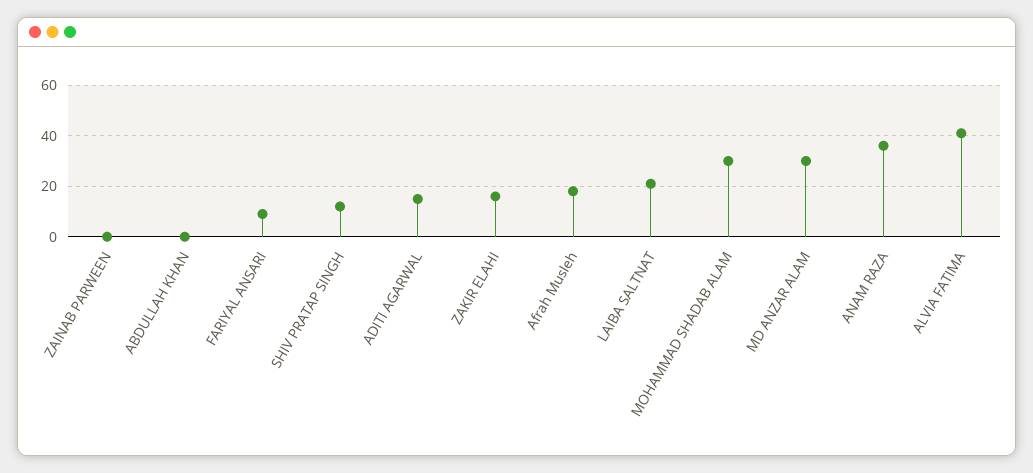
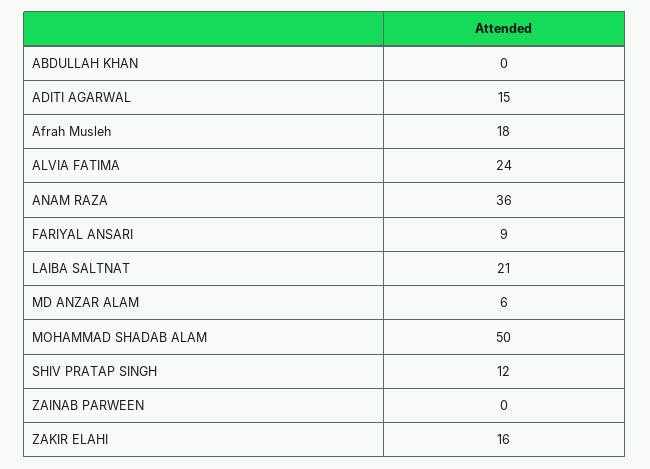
  {
    "ZAINAB PARWEEN": 0,
    "ABDULLAH KHAN": 0,
    "FARIYAL ANSARI": 9,
    "SHIV PRATAP SINGH": 12,
    "ADITI AGARWAL": 15,
    "ZAKIR ELAHI": 16,
    "Afrah Musleh": 18,
    "LAIBA SALTNAT": 21,
-   "MOHAMMAD SHADAB ALAM": 30,
+   "MOHAMMAD SHADAB ALAM": 50,
-   "MD ANZAR ALAM": 30,
+   "MD ANZAR ALAM": 6,
    "ANAM RAZA": 36,
-   "ALVIA FATIMA": 40
+   "ALVIA FATIMA": 24
  }

